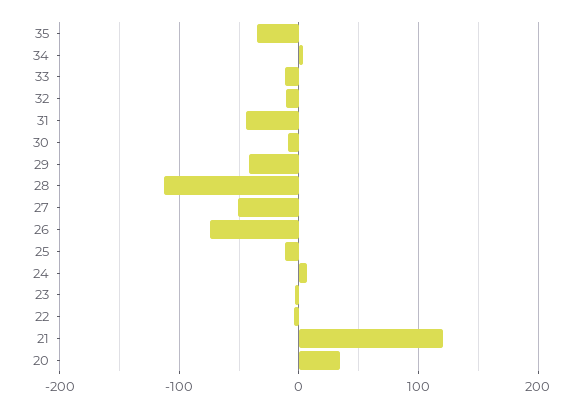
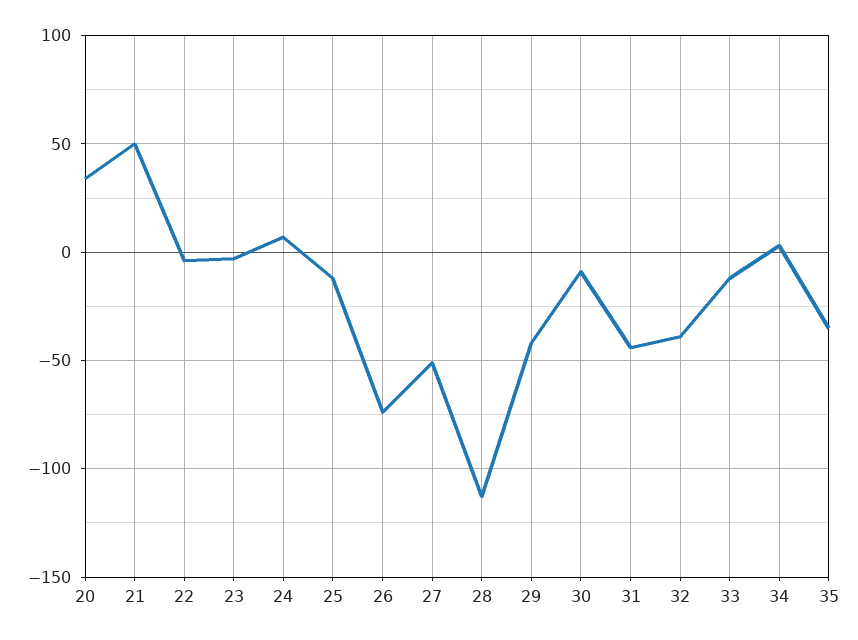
  {
    "35": -35,
    "34": 5,
    "33": -10,
-   "32": -10,
+   "32": -40,
    "31": -45,
    "30": -10,
    "29": -40,
    "28": -115,
    "27": -50,
    "26": -75,
    "25": -10,
    "24": 5,
    "23": -5,
    "22": -5,
-   "21": 120,
+   "21": 50,
    "20": 35
  }

